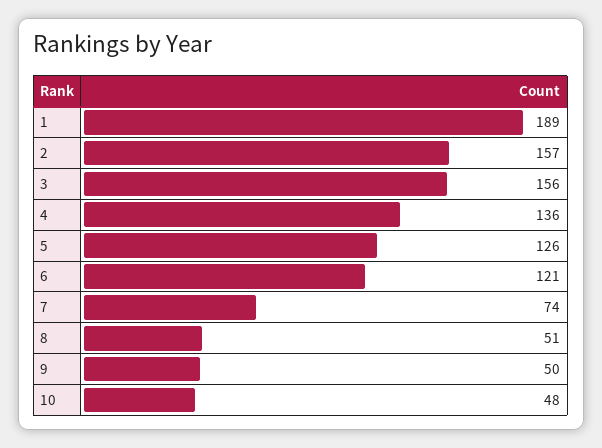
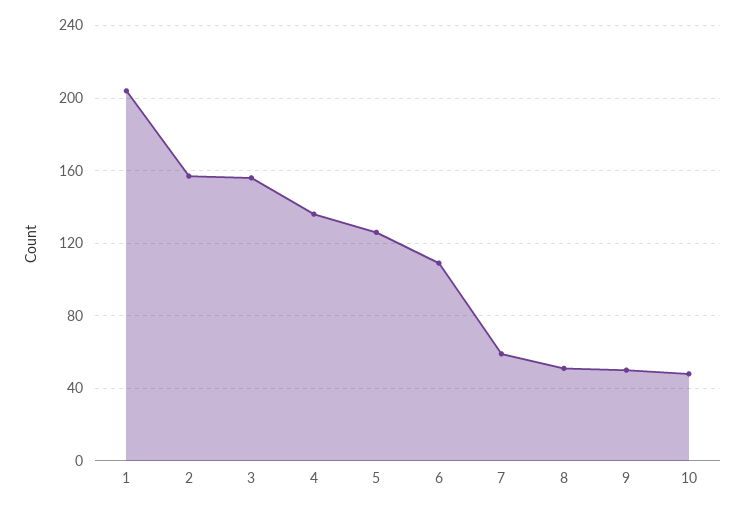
  {
-   "1": 189,
+   "1": 205,
    "2": 157,
    "3": 156,
    "4": 136,
    "5": 126,
-   "6": 121,
+   "6": 110,
-   "7": 74,
+   "7": 60,
    "8": 51,
    "9": 50,
    "10": 48
  }

